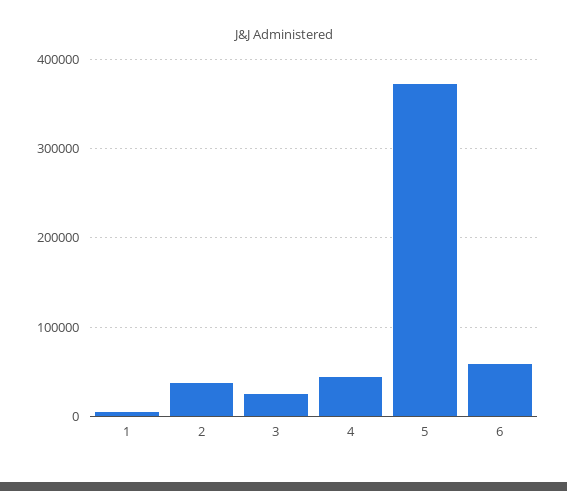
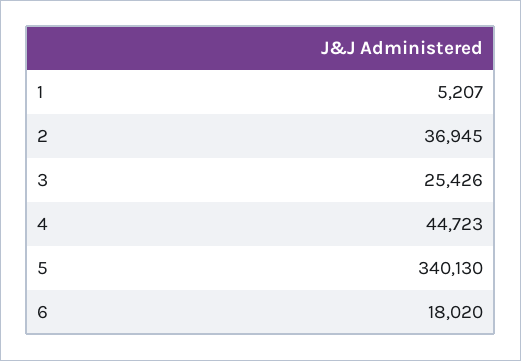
  {
    "1": 5207,
    "2": 36945,
    "3": 25426,
    "4": 44723,
-   "5": 370000,
+   "5": 340130,
-   "6": 60000
+   "6": 18020
  }

